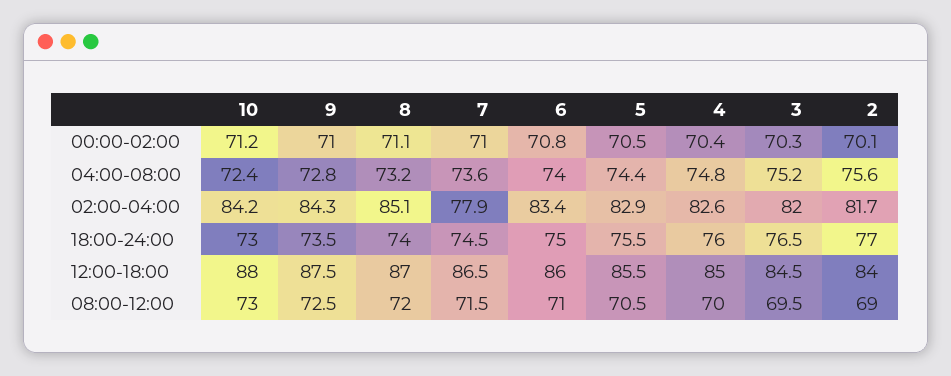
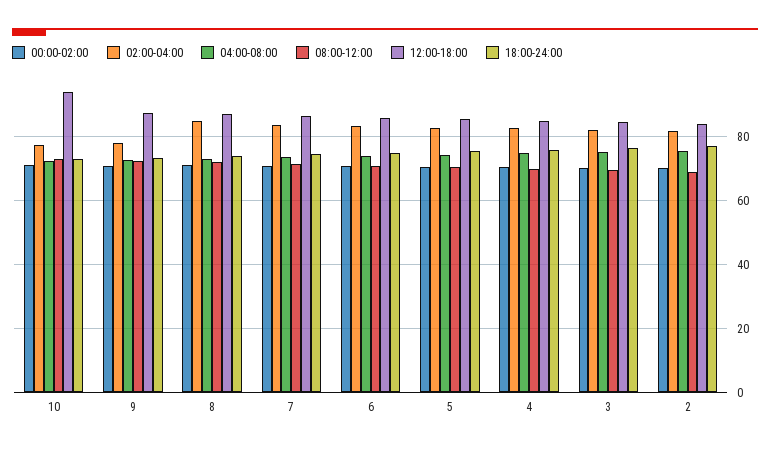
  {
    "00:00-02:00": {
      "10": 71.2,
      "9": 71,
      "8": 71.1,
      "7": 71,
      "6": 70.8,
      "5": 70.5,
      "4": 70.4,
      "3": 70.3,
      "2": 70.1
    },
    "04:00-08:00": {
      "10": 72.4,
      "9": 72.8,
      "8": 73.2,
      "7": 73.6,
      "6": 74,
      "5": 74.4,
      "4": 74.8,
      "3": 75.2,
      "2": 75.6
    },
    "02:00-04:00": {
-     "10": 84.2,
+     "10": 78,
-     "9": 84.3,
+     "9": 78,
      "8": 85.1,
-     "7": 77.9,
+     "7": 84,
      "6": 83.4,
      "5": 82.9,
      "4": 82.6,
      "3": 82,
      "2": 81.7
    },
    "18:00-24:00": {
      "10": 73,
      "9": 73.5,
      "8": 74,
      "7": 74.5,
      "6": 75,
      "5": 75.5,
      "4": 76,
      "3": 76.5,
      "2": 77
    },
    "12:00-18:00": {
-     "10": 88,
+     "10": 94,
      "9": 87.5,
      "8": 87,
      "7": 86.5,
      "6": 86,
      "5": 85.5,
      "4": 85,
      "3": 84.5,
      "2": 84
    },
    "08:00-12:00": {
      "10": 73,
      "9": 72.5,
      "8": 72,
      "7": 71.5,
      "6": 71,
      "5": 70.5,
      "4": 70,
      "3": 69.5,
      "2": 69
    }
  }

